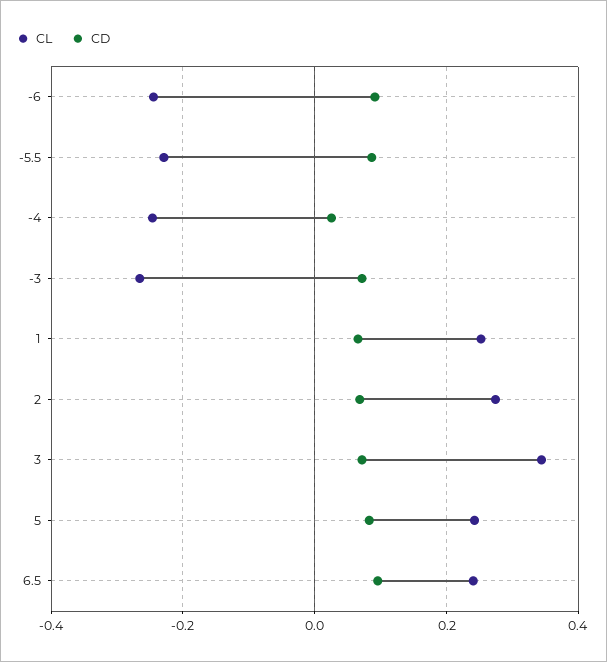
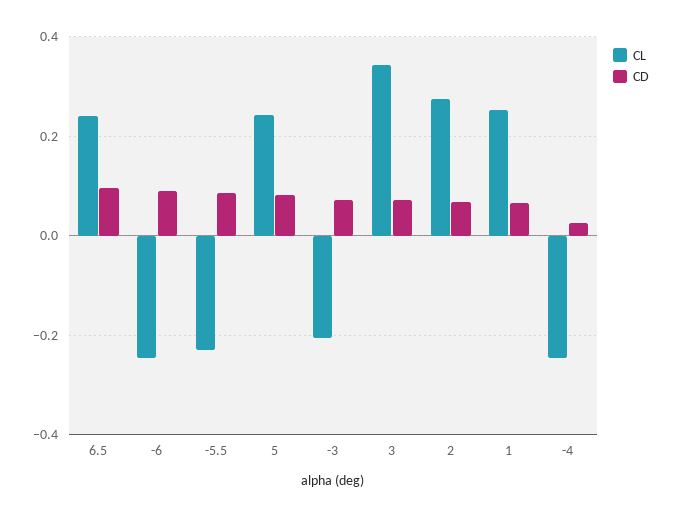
  {
    "CL": {
      "-6": -0.24,
      "-5.5": -0.22,
      "-4": -0.24,
-     "-3": -0.26,
+     "-3": -0.2,
      "1": 0.26,
      "2": 0.28,
      "3": 0.34,
      "5": 0.24,
      "6.5": 0.24
    },
    "CD": {
      "-6": 0.1,
      "-5.5": 0.08,
      "-4": 0.02,
      "-3": 0.08,
      "1": 0.06,
      "2": 0.06,
      "3": 0.08,
      "5": 0.08,
      "6.5": 0.1
    }
  }

